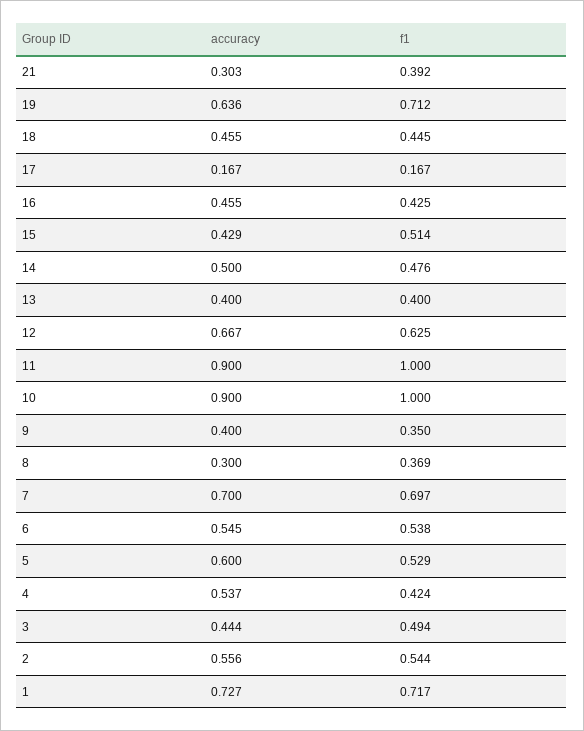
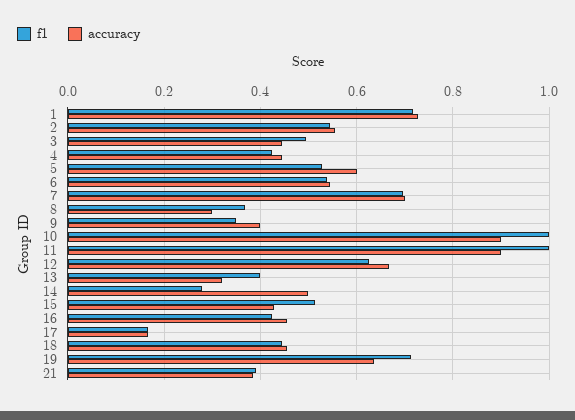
  {
    "accuracy": {
-     "21": 0.303,
+     "21": 0.38,
      "19": 0.636,
      "18": 0.455,
      "17": 0.167,
      "16": 0.455,
      "15": 0.429,
      "14": 0.5,
-     "13": 0.4,
+     "13": 0.32,
      "12": 0.667,
      "11": 0.9,
      "10": 0.9,
      "9": 0.4,
      "8": 0.3,
      "7": 0.7,
      "6": 0.545,
      "5": 0.6,
-     "4": 0.537,
+     "4": 0.44,
      "3": 0.444,
      "2": 0.556,
      "1": 0.727
    },
    "f1": {
      "21": 0.392,
      "19": 0.712,
      "18": 0.445,
      "17": 0.167,
      "16": 0.425,
      "15": 0.514,
-     "14": 0.476,
+     "14": 0.28,
      "13": 0.4,
      "12": 0.625,
      "11": 1,
      "10": 1,
      "9": 0.35,
      "8": 0.369,
      "7": 0.697,
      "6": 0.538,
      "5": 0.529,
      "4": 0.424,
      "3": 0.494,
      "2": 0.544,
      "1": 0.717
    }
  }

